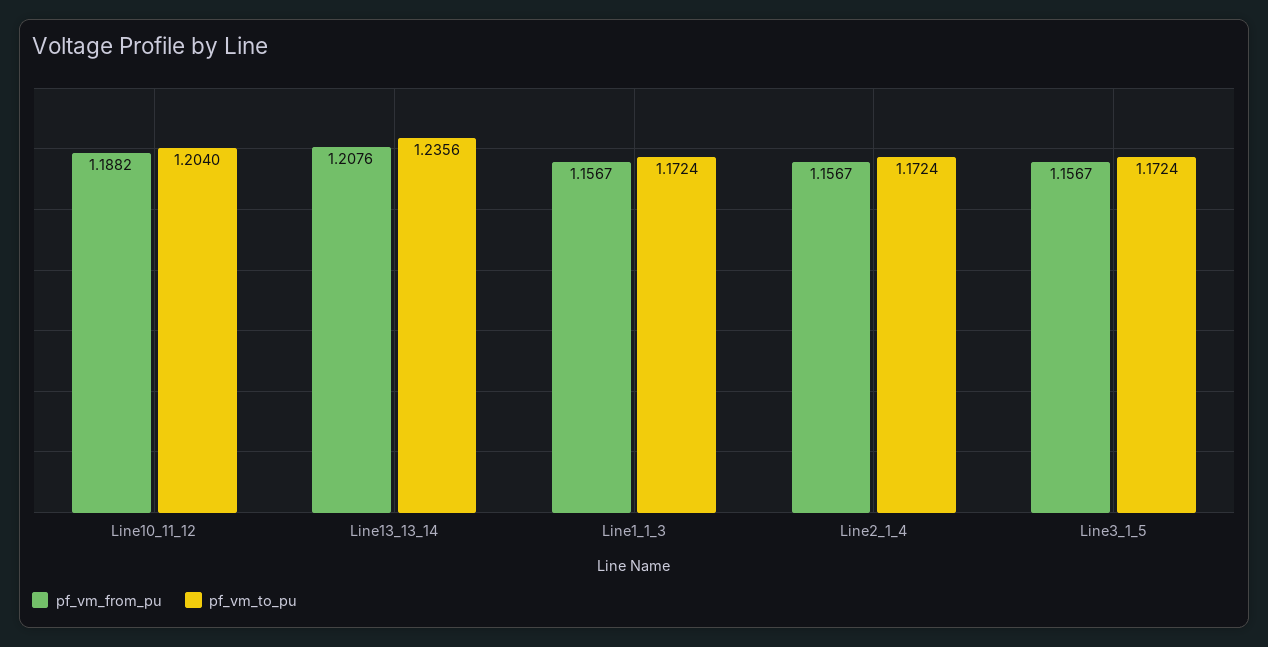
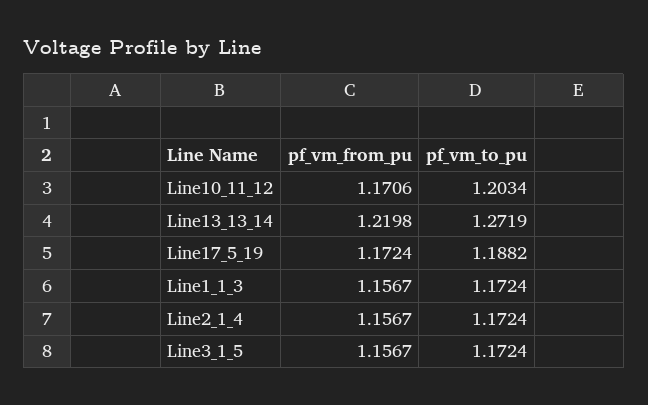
  {
    "pf_vm_from_pu": {
-     "Line10_11_12": 1.1882,
+     "Line10_11_12": 1.1706,
-     "Line13_13_14": 1.2076,
+     "Line13_13_14": 1.2198,
      "Line1_1_3": 1.1567,
      "Line2_1_4": 1.1567,
-     "Line3_1_5": 1.1567
+     "Line3_1_5": 1.1567,
+     "Line17_5_19": 1.1724
    },
    "pf_vm_to_pu": {
-     "Line10_11_12": 1.204,
+     "Line10_11_12": 1.2034,
-     "Line13_13_14": 1.2356,
+     "Line13_13_14": 1.2719,
      "Line1_1_3": 1.1724,
      "Line2_1_4": 1.1724,
-     "Line3_1_5": 1.1724
+     "Line3_1_5": 1.1724,
+     "Line17_5_19": 1.1882
    }
  }

